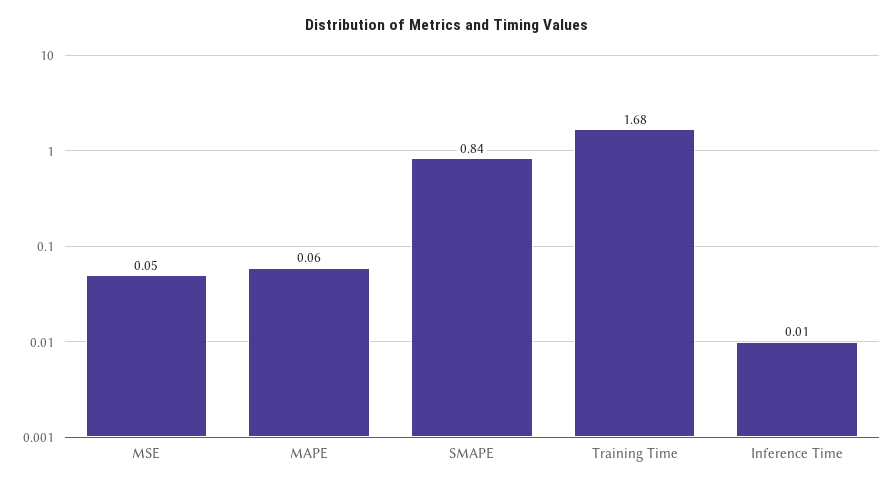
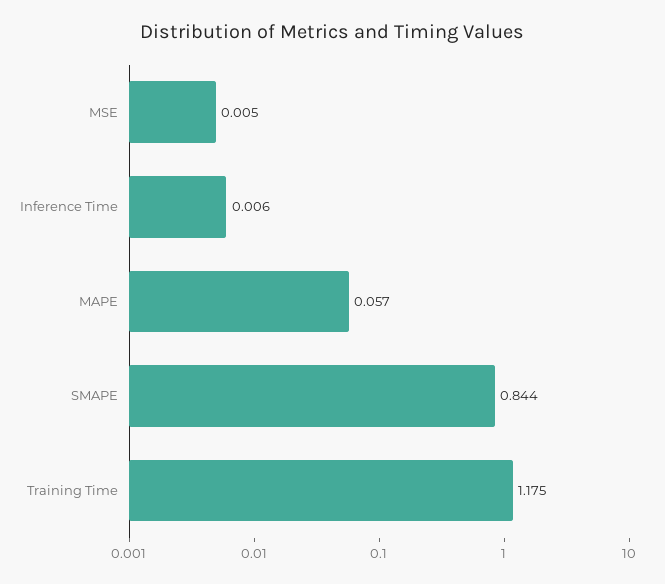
  {
-   "MSE": 0.05,
+   "MSE": 0.005,
    "MAPE": 0.057,
    "SMAPE": 0.844,
-   "Training Time": 1.68,
+   "Training Time": 1.175,
    "Inference Time": 0.006
  }

